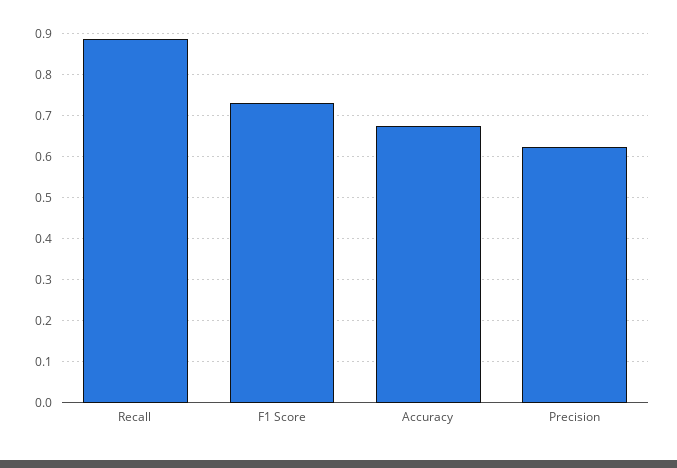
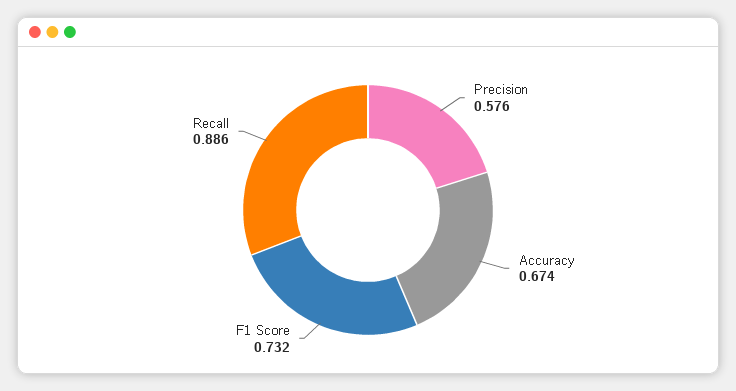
  {
    "Recall": 0.886,
    "F1 Score": 0.732,
    "Accuracy": 0.674,
-   "Precision": 0.62
+   "Precision": 0.576
  }

